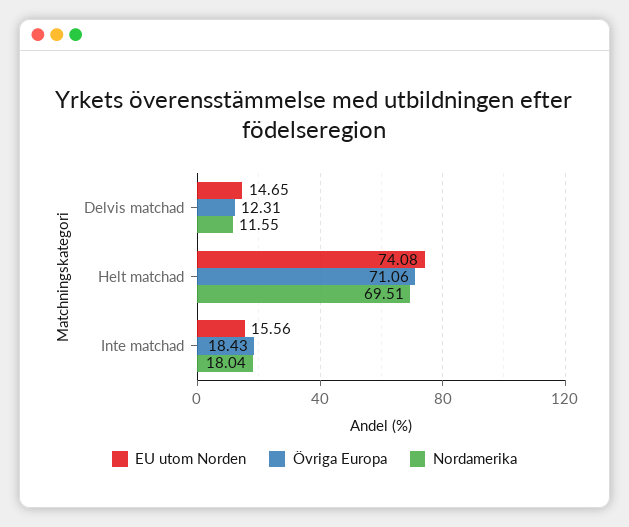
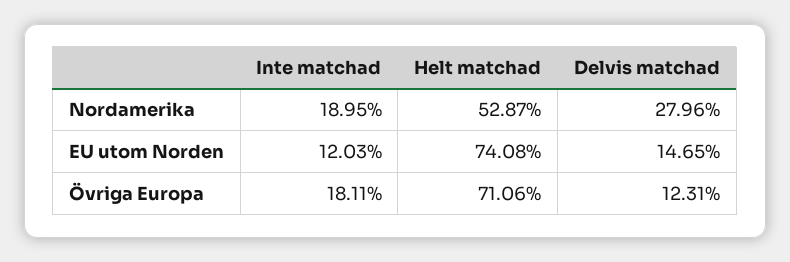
  {
    "EU utom Norden": {
      "Delvis matchad": 14.65,
      "Helt matchad": 74.08,
-     "Inte matchad": 15.56
+     "Inte matchad": 12.03
    },
    "Övriga Europa": {
      "Delvis matchad": 12.31,
      "Helt matchad": 71.06,
-     "Inte matchad": 18.43
+     "Inte matchad": 18.11
    },
    "Nordamerika": {
-     "Delvis matchad": 11.55,
+     "Delvis matchad": 27.96,
-     "Helt matchad": 69.51,
+     "Helt matchad": 52.87,
-     "Inte matchad": 18.04
+     "Inte matchad": 18.95
    }
  }

